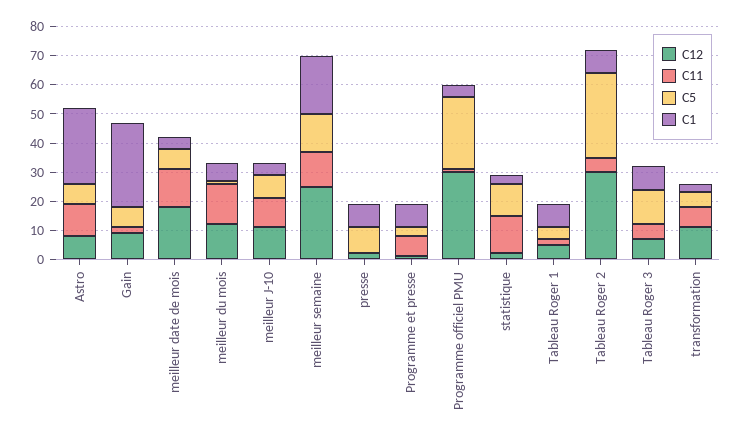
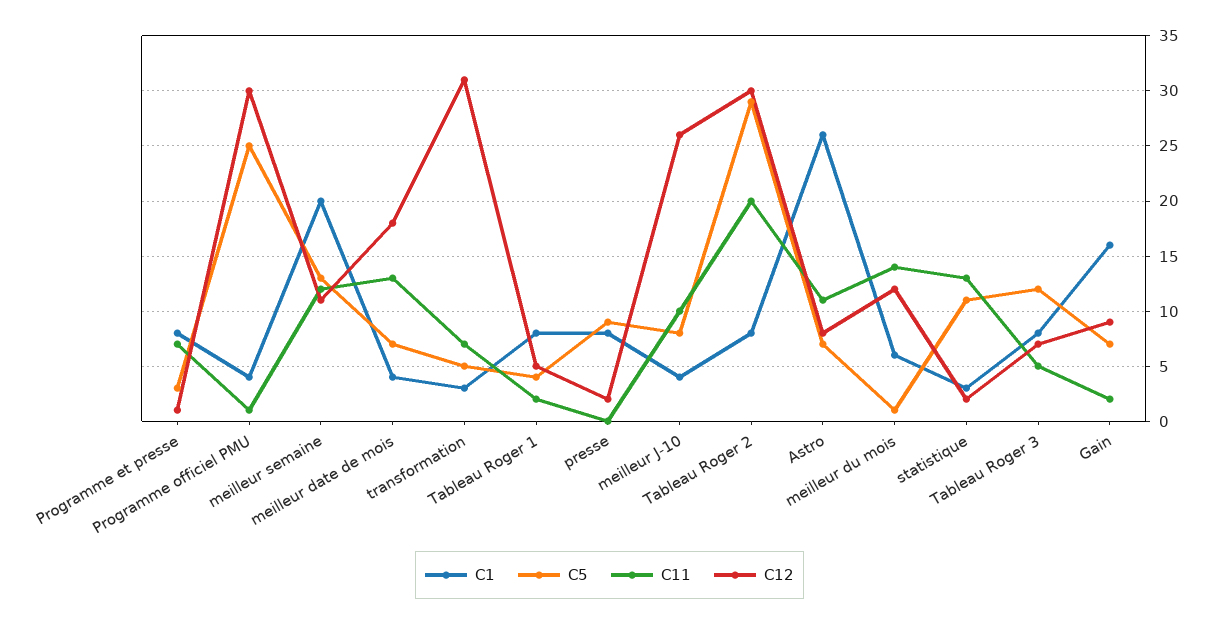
  {
    "C12": {
      "Astro": 8,
      "Gain": 9,
      "meilleur date de mois": 18,
      "meilleur du mois": 12,
-     "meilleur J-10": 10,
+     "meilleur J-10": 26,
-     "meilleur semaine": 25,
+     "meilleur semaine": 11,
      "presse": 2,
      "Programme et presse": 1,
      "Programme officiel PMU": 30,
      "statistique": 2,
      "Tableau Roger 1": 5,
      "Tableau Roger 2": 30,
      "Tableau Roger 3": 7,
-     "transformation": 10
+     "transformation": 31
    },
    "C11": {
      "Astro": 11,
      "Gain": 2,
      "meilleur date de mois": 13,
      "meilleur du mois": 14,
      "meilleur J-10": 10,
      "meilleur semaine": 12,
      "presse": 0,
      "Programme et presse": 7,
      "Programme officiel PMU": 1,
      "statistique": 13,
      "Tableau Roger 1": 2,
-     "Tableau Roger 2": 5,
+     "Tableau Roger 2": 20,
      "Tableau Roger 3": 5,
      "transformation": 7
    },
    "C5": {
      "Astro": 7,
      "Gain": 7,
      "meilleur date de mois": 7,
      "meilleur du mois": 1,
      "meilleur J-10": 8,
      "meilleur semaine": 13,
      "presse": 9,
      "Programme et presse": 3,
      "Programme officiel PMU": 25,
      "statistique": 11,
      "Tableau Roger 1": 4,
      "Tableau Roger 2": 29,
      "Tableau Roger 3": 12,
      "transformation": 5
    },
    "C1": {
      "Astro": 26,
-     "Gain": 30,
+     "Gain": 16,
      "meilleur date de mois": 4,
      "meilleur du mois": 6,
      "meilleur J-10": 4,
      "meilleur semaine": 20,
      "presse": 8,
      "Programme et presse": 8,
      "Programme officiel PMU": 4,
      "statistique": 3,
      "Tableau Roger 1": 8,
      "Tableau Roger 2": 8,
      "Tableau Roger 3": 8,
      "transformation": 3
    }
  }

